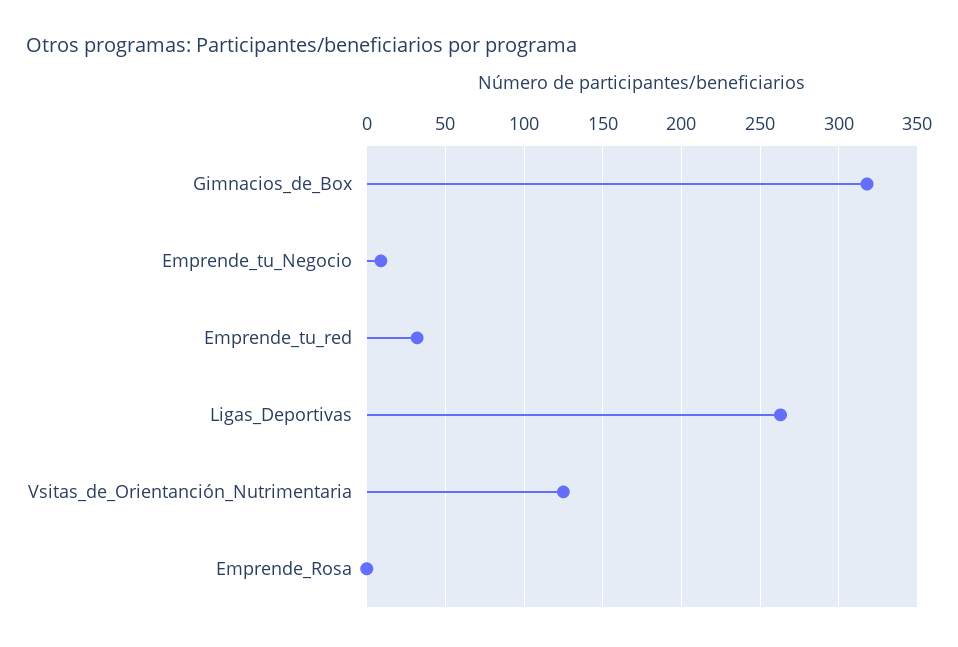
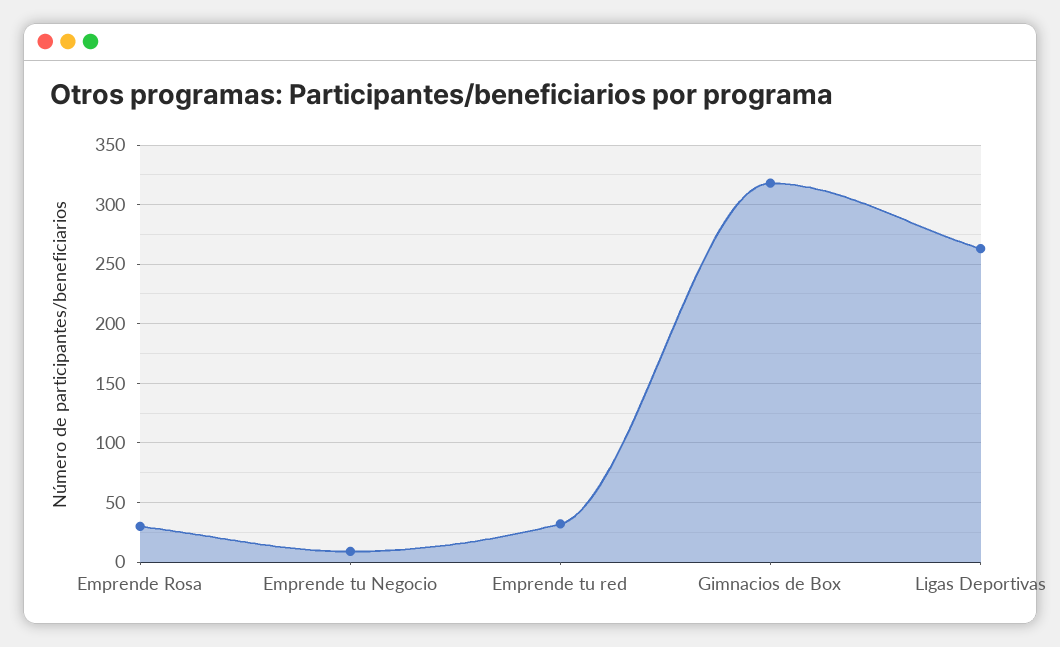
  {
    "Gimnacios_de_Box": 320,
    "Emprende_tu_Negocio": 10,
    "Emprende_tu_red": 30,
    "Ligas_Deportivas": 265,
-   "Vsitas_de_Orientanción_Nutrimentaria": 125,
-   "Emprende_Rosa": 0
+   "Emprende_Rosa": 30
  }

